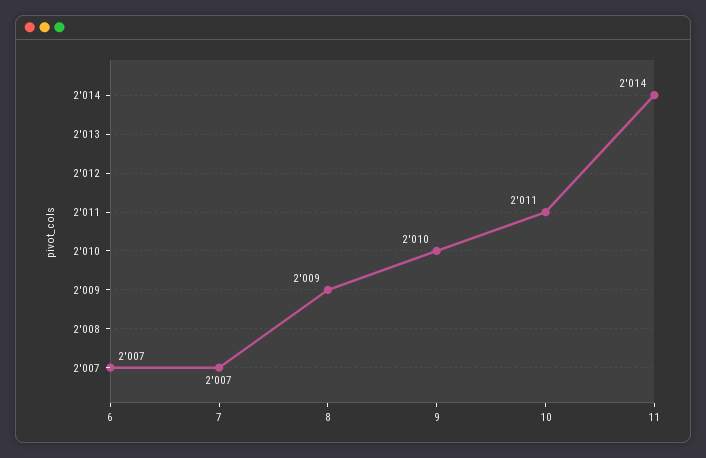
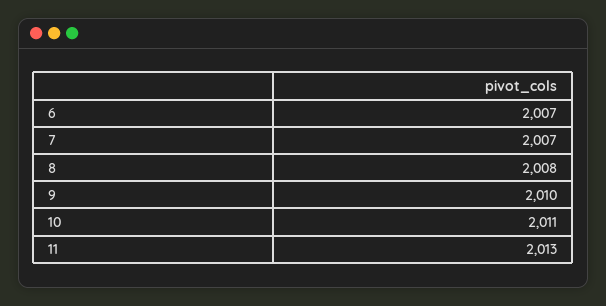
  {
    "6": 2007,
    "7": 2007,
-   "8": 2009,
+   "8": 2008,
    "9": 2010,
    "10": 2011,
-   "11": 2014
+   "11": 2013
  }

